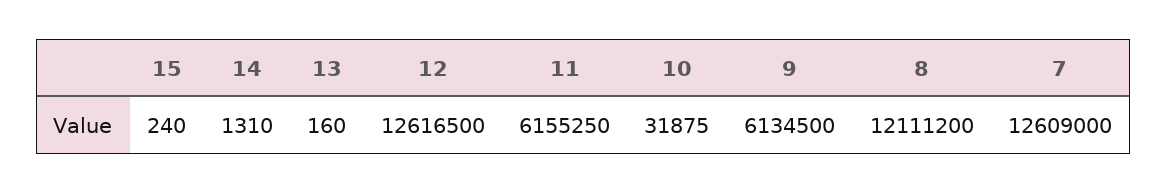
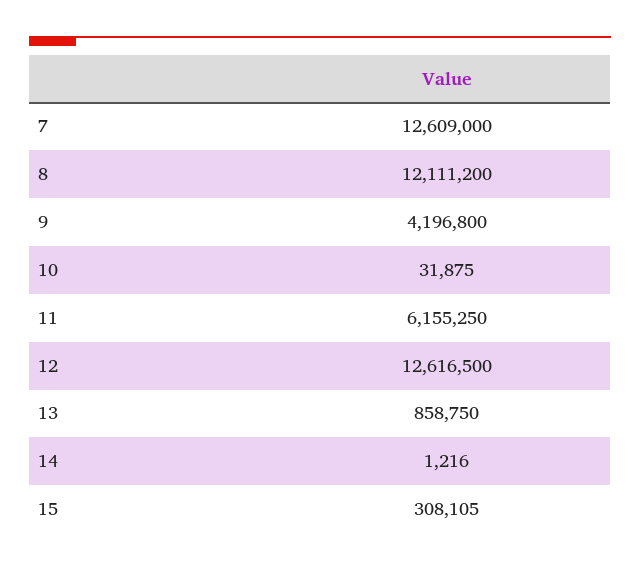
  {
-   "15": 240,
+   "15": 308105,
-   "14": 1310,
+   "14": 1216,
-   "13": 160,
+   "13": 858750,
    "12": 12616500,
    "11": 6155250,
    "10": 31875,
-   "9": 6134500,
+   "9": 4196800,
    "8": 12111200,
    "7": 12609000
  }

